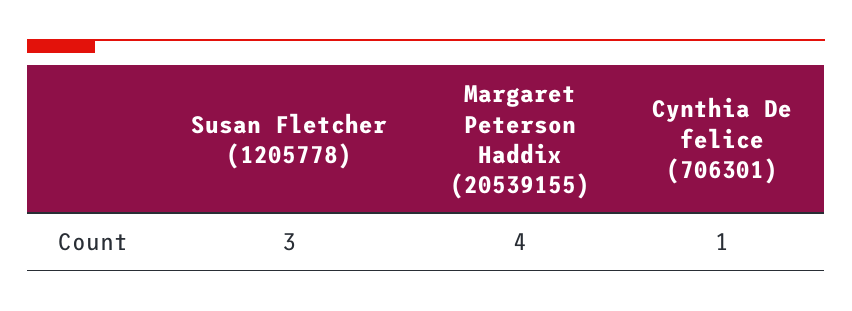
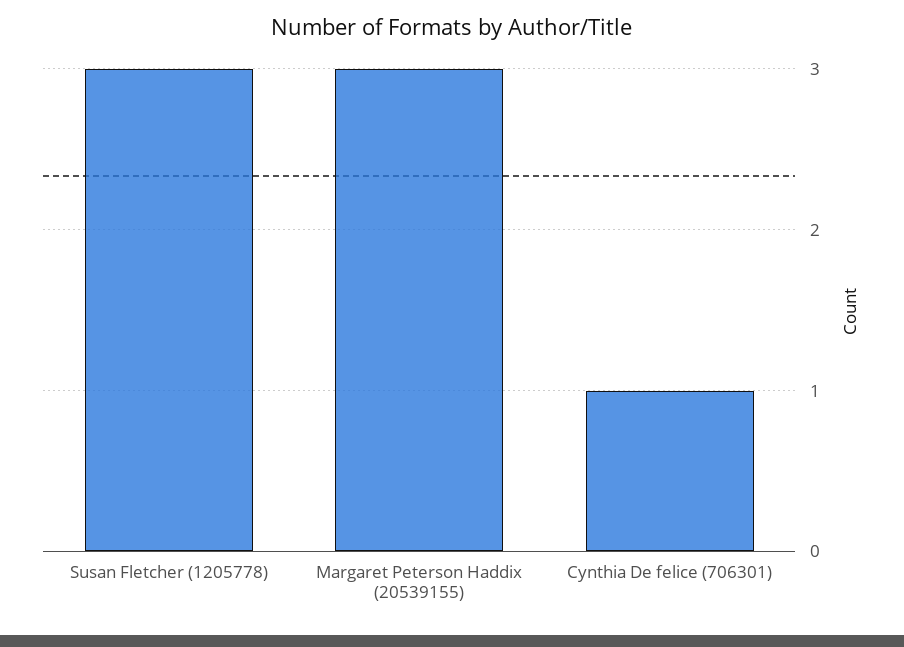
  {
    "Susan Fletcher (1205778)": 3,
-   "Margaret Peterson Haddix (20539155)": 4,
+   "Margaret Peterson Haddix (20539155)": 3,
    "Cynthia De felice (706301)": 1
  }

